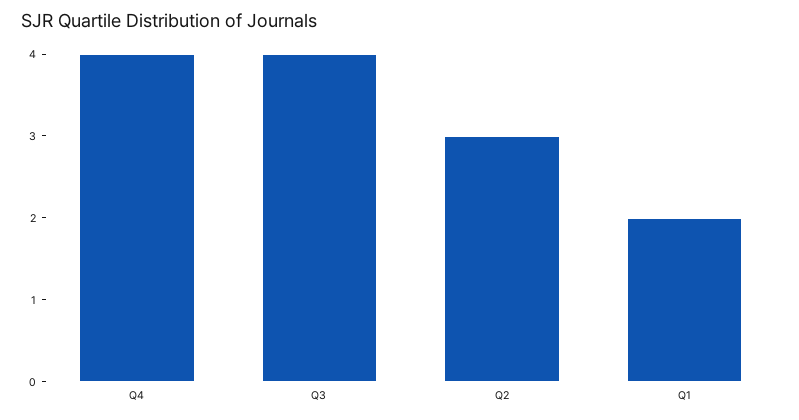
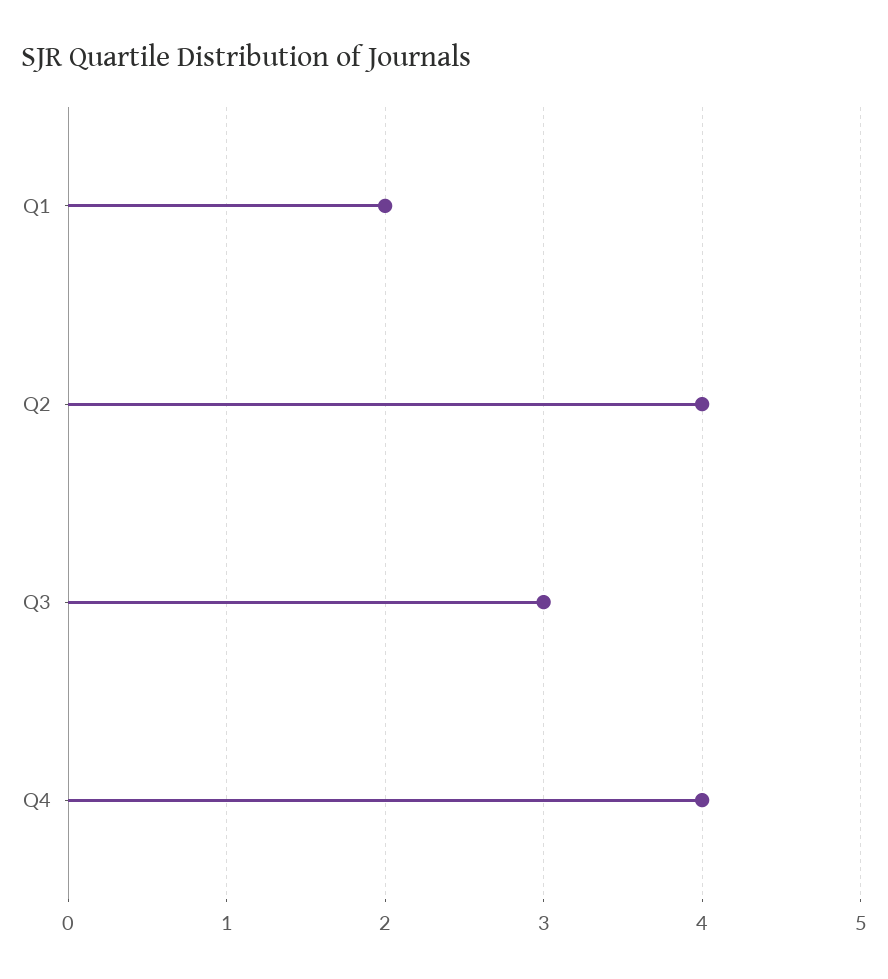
  {
    "Q4": 4,
-   "Q3": 4,
+   "Q3": 3,
-   "Q2": 3,
+   "Q2": 4,
    "Q1": 2
  }

